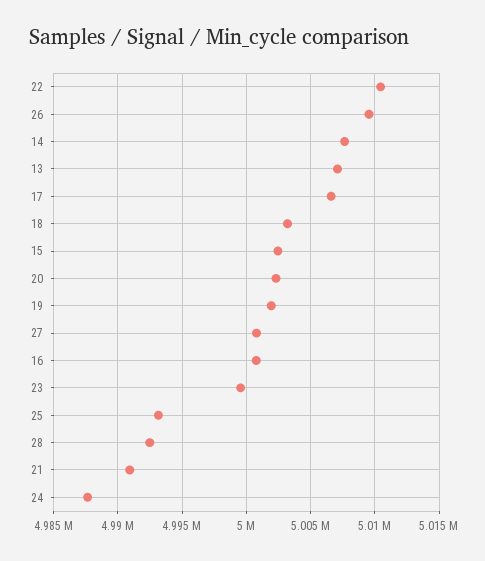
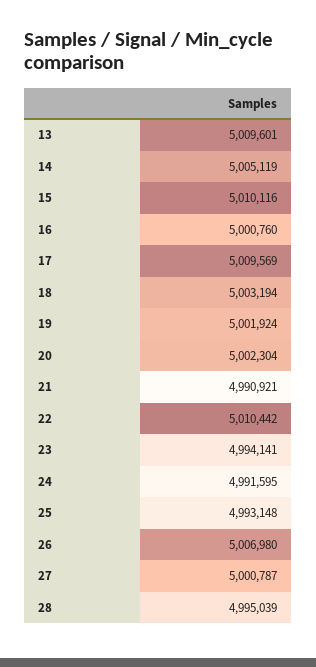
  {
    "22": 5010442,
-   "26": 5009500,
+   "26": 5006980,
-   "14": 5007500,
+   "14": 5005119,
-   "13": 5007000,
+   "13": 5009601,
-   "17": 5006500,
+   "17": 5009569,
    "18": 5003194,
-   "15": 5002500,
+   "15": 5010116,
    "20": 5002304,
    "19": 5001924,
    "27": 5000787,
    "16": 5000760,
-   "23": 4999500,
+   "23": 4994141,
    "25": 4993148,
-   "28": 4992500,
+   "28": 4995039,
    "21": 4990921,
-   "24": 4987500
+   "24": 4991595
  }

